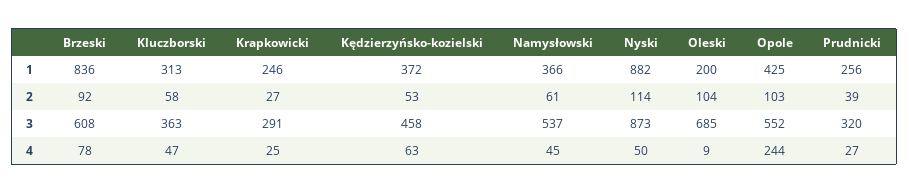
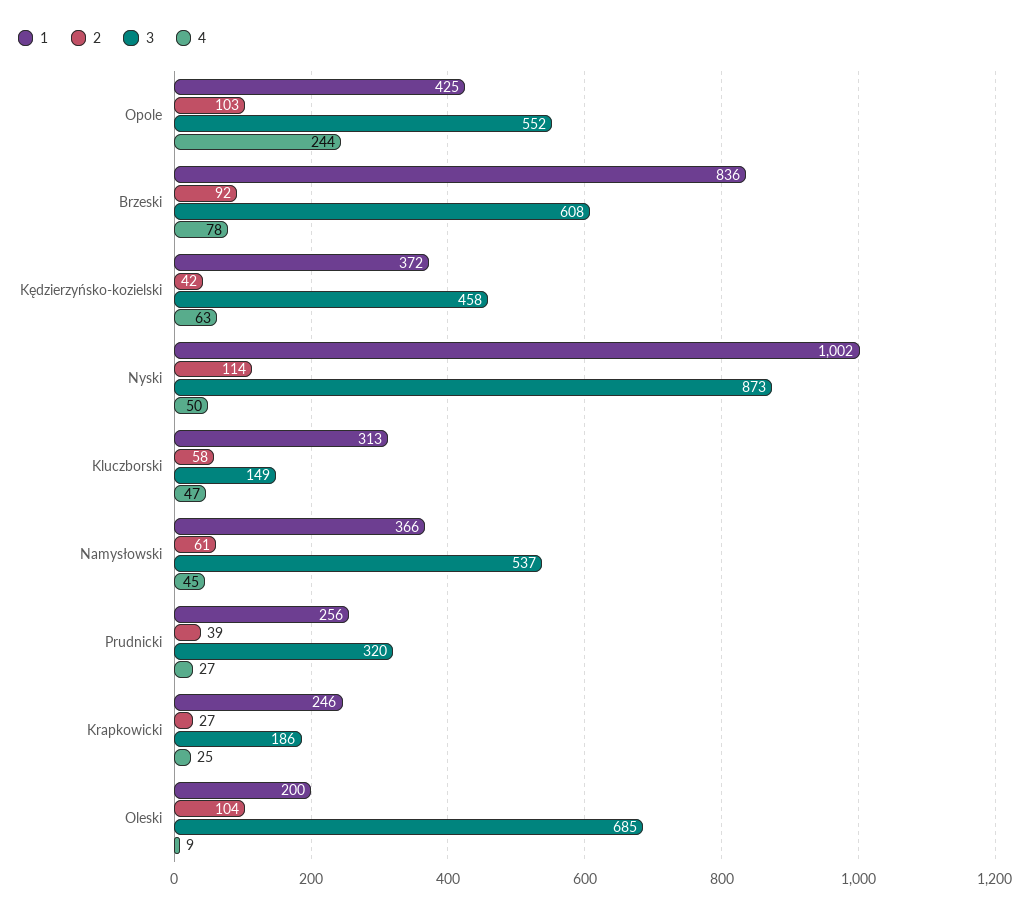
  {
    "1": {
      "Brzeski": 836,
      "Kluczborski": 313,
      "Krapkowicki": 246,
      "Kędzierzyńsko-kozielski": 372,
      "Namysłowski": 366,
-     "Nyski": 882,
+     "Nyski": 1002,
      "Oleski": 200,
      "Opole": 425,
      "Prudnicki": 256
    },
    "2": {
      "Brzeski": 92,
      "Kluczborski": 58,
      "Krapkowicki": 27,
-     "Kędzierzyńsko-kozielski": 53,
+     "Kędzierzyńsko-kozielski": 42,
      "Namysłowski": 61,
      "Nyski": 114,
      "Oleski": 104,
      "Opole": 103,
      "Prudnicki": 39
    },
    "3": {
      "Brzeski": 608,
-     "Kluczborski": 363,
+     "Kluczborski": 149,
-     "Krapkowicki": 291,
+     "Krapkowicki": 186,
      "Kędzierzyńsko-kozielski": 458,
      "Namysłowski": 537,
      "Nyski": 873,
      "Oleski": 685,
      "Opole": 552,
      "Prudnicki": 320
    },
    "4": {
      "Brzeski": 78,
      "Kluczborski": 47,
      "Krapkowicki": 25,
      "Kędzierzyńsko-kozielski": 63,
      "Namysłowski": 45,
      "Nyski": 50,
      "Oleski": 9,
      "Opole": 244,
      "Prudnicki": 27
    }
  }

